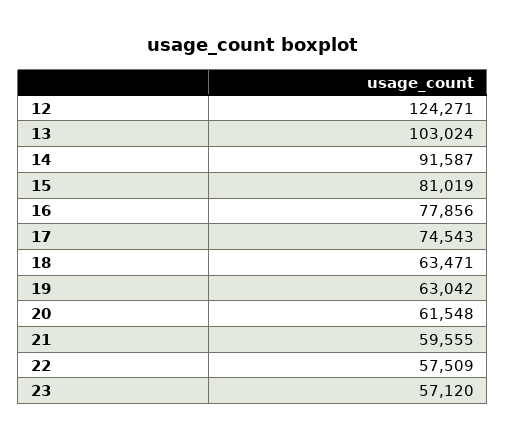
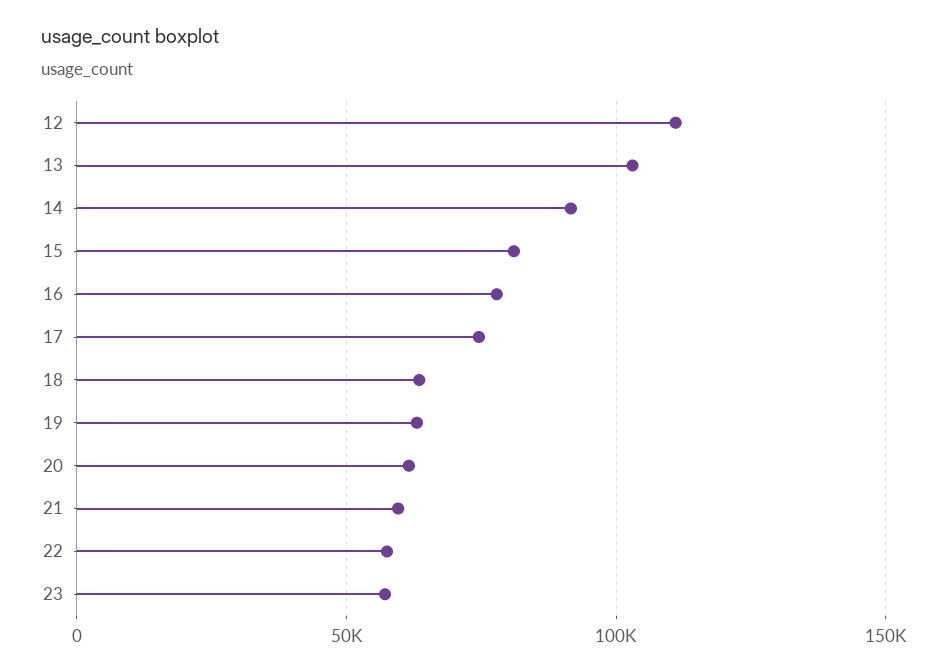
  {
-   "12": 124271,
+   "12": 110000,
    "13": 103024,
    "14": 91587,
    "15": 81019,
    "16": 77856,
    "17": 74543,
    "18": 63471,
    "19": 63042,
    "20": 61548,
    "21": 59555,
    "22": 57509,
    "23": 57120
  }

